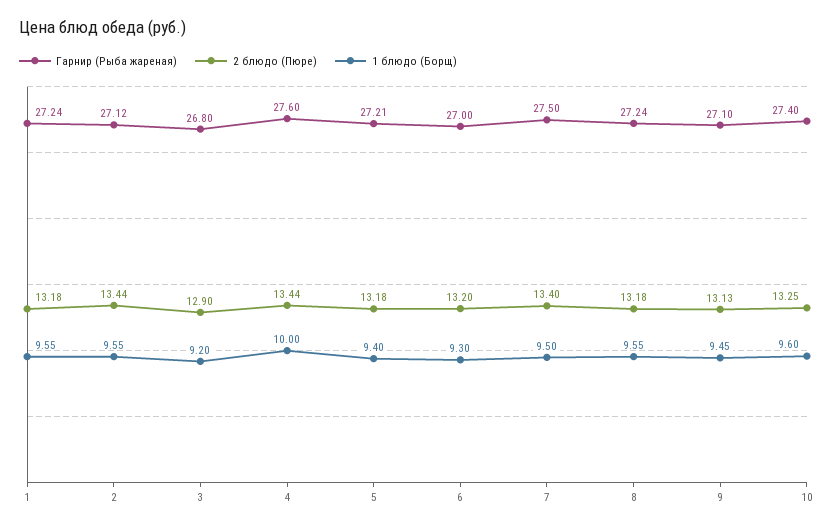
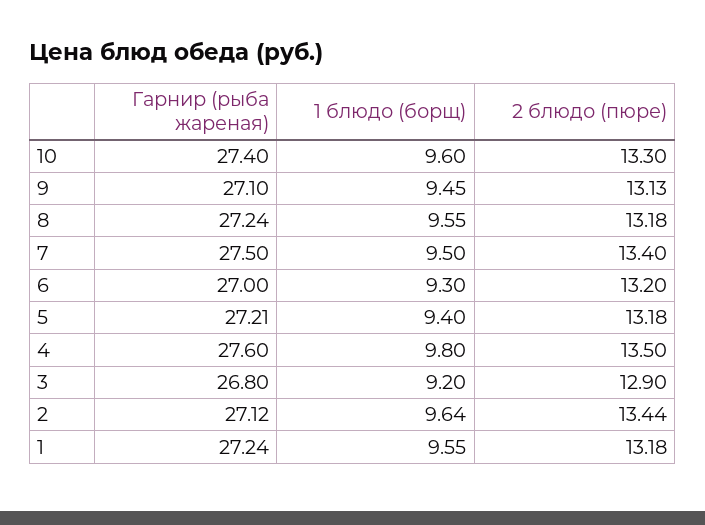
  {
    "Гарнир (Рыба жареная)": {
      "1": 27.24,
      "2": 27.12,
      "3": 26.8,
      "4": 27.6,
      "5": 27.21,
      "6": 27,
      "7": 27.5,
      "8": 27.24,
      "9": 27.1,
      "10": 27.4
    },
    "2 блюдо (Пюре)": {
      "1": 13.18,
      "2": 13.44,
      "3": 12.9,
-     "4": 13.44,
+     "4": 13.5,
      "5": 13.18,
      "6": 13.2,
      "7": 13.4,
      "8": 13.18,
      "9": 13.13,
-     "10": 13.25
+     "10": 13.3
    },
    "1 блюдо (Борщ)": {
      "1": 9.55,
-     "2": 9.55,
+     "2": 9.64,
      "3": 9.2,
-     "4": 10,
+     "4": 9.8,
      "5": 9.4,
      "6": 9.3,
      "7": 9.5,
      "8": 9.55,
      "9": 9.45,
      "10": 9.6
    }
  }

